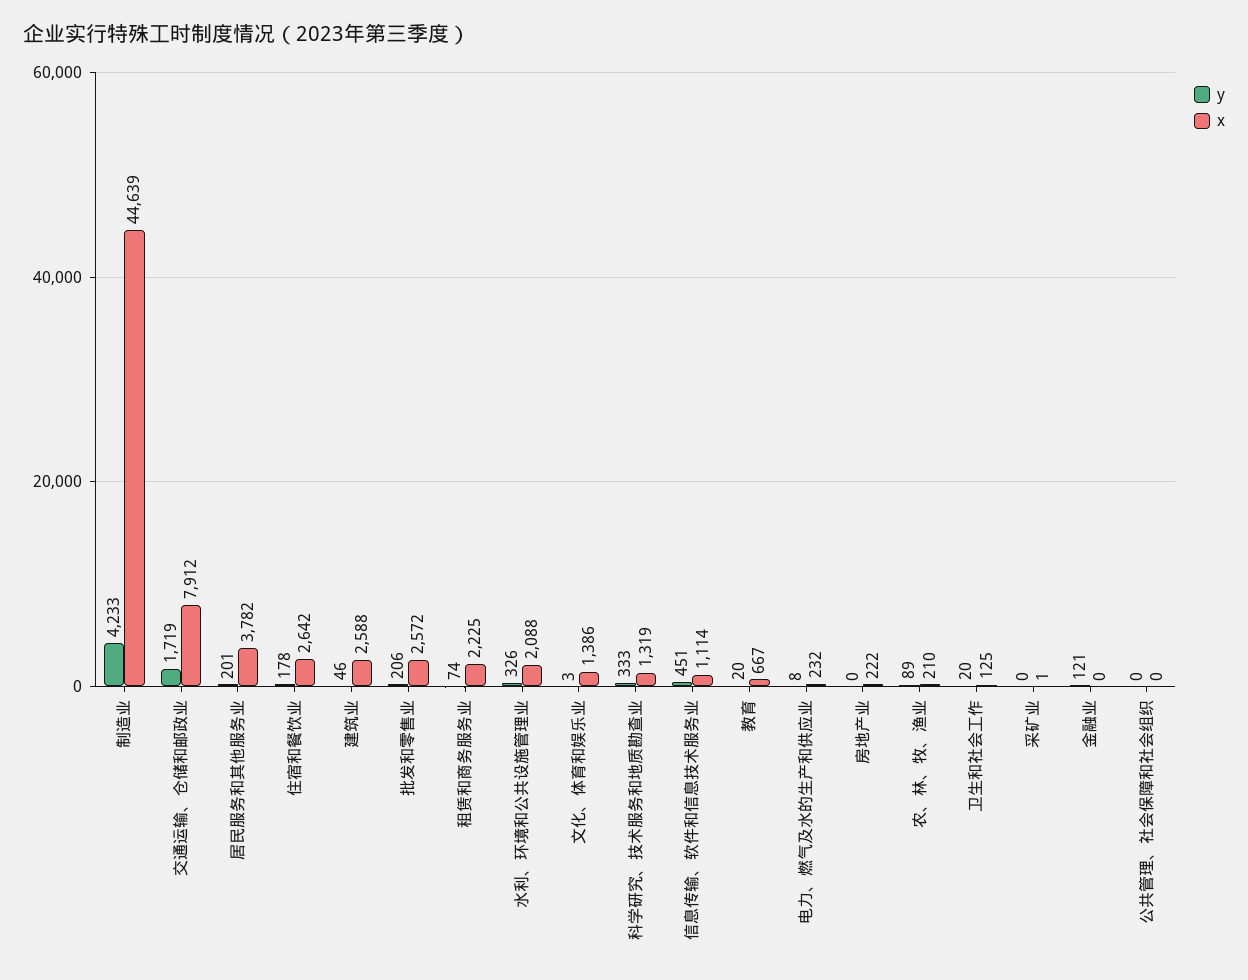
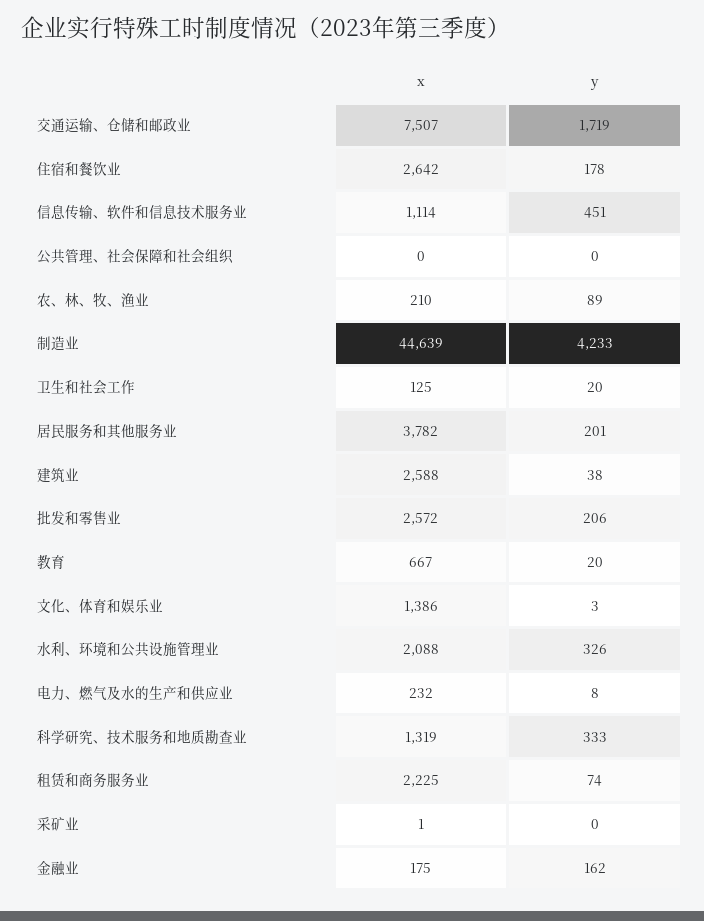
  {
    "y": {
      "制造业": 4233,
      "交通运输、仓储和邮政业": 1719,
      "居民服务和其他服务业": 201,
      "住宿和餐饮业": 178,
-     "建筑业": 46,
+     "建筑业": 38,
      "批发和零售业": 206,
      "租赁和商务服务业": 74,
      "水利、环境和公共设施管理业": 326,
      "文化、体育和娱乐业": 3,
      "科学研究、技术服务和地质勘查业": 333,
      "信息传输、软件和信息技术服务业": 451,
      "教育": 20,
      "电力、燃气及水的生产和供应业": 8,
-     "房地产业": 0,
      "农、林、牧、渔业": 89,
      "卫生和社会工作": 20,
      "采矿业": 0,
-     "金融业": 121,
+     "金融业": 162,
      "公共管理、社会保障和社会组织": 0
    },
    "x": {
      "制造业": 44639,
-     "交通运输、仓储和邮政业": 7912,
+     "交通运输、仓储和邮政业": 7507,
      "居民服务和其他服务业": 3782,
      "住宿和餐饮业": 2642,
      "建筑业": 2588,
      "批发和零售业": 2572,
      "租赁和商务服务业": 2225,
      "水利、环境和公共设施管理业": 2088,
      "文化、体育和娱乐业": 1386,
      "科学研究、技术服务和地质勘查业": 1319,
      "信息传输、软件和信息技术服务业": 1114,
      "教育": 667,
      "电力、燃气及水的生产和供应业": 232,
-     "房地产业": 222,
      "农、林、牧、渔业": 210,
      "卫生和社会工作": 125,
      "采矿业": 1,
-     "金融业": 0,
+     "金融业": 175,
      "公共管理、社会保障和社会组织": 0
    }
  }

